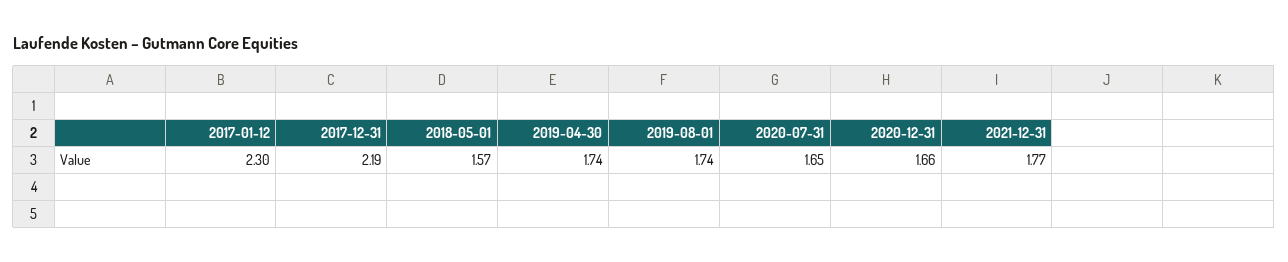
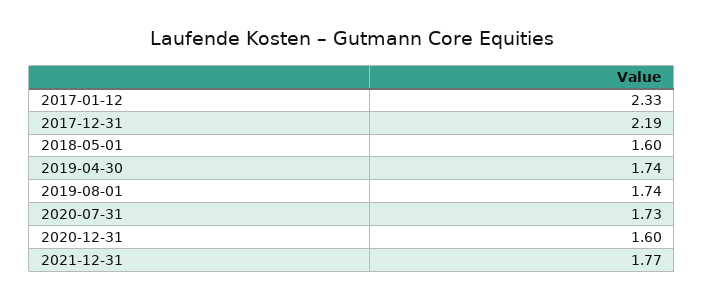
  {
-   "2017-01-12": 2.3,
+   "2017-01-12": 2.33,
    "2017-12-31": 2.19,
-   "2018-05-01": 1.57,
+   "2018-05-01": 1.6,
    "2019-04-30": 1.74,
    "2019-08-01": 1.74,
-   "2020-07-31": 1.65,
+   "2020-07-31": 1.73,
-   "2020-12-31": 1.66,
+   "2020-12-31": 1.6,
    "2021-12-31": 1.77
  }

